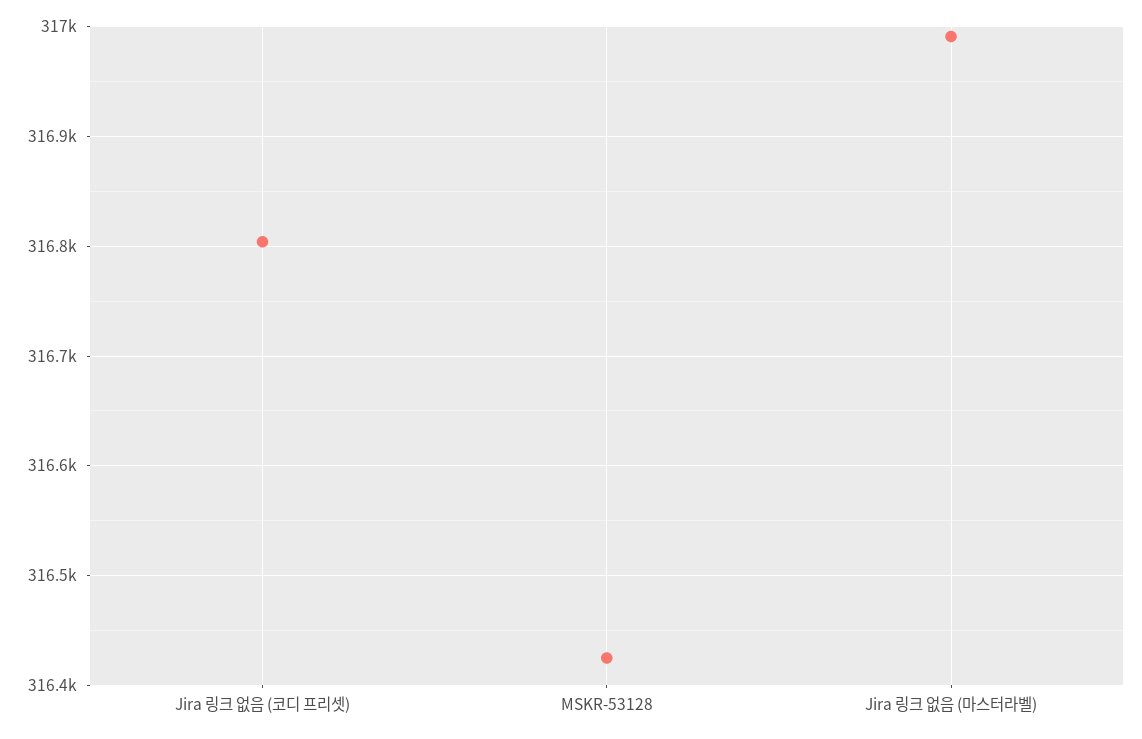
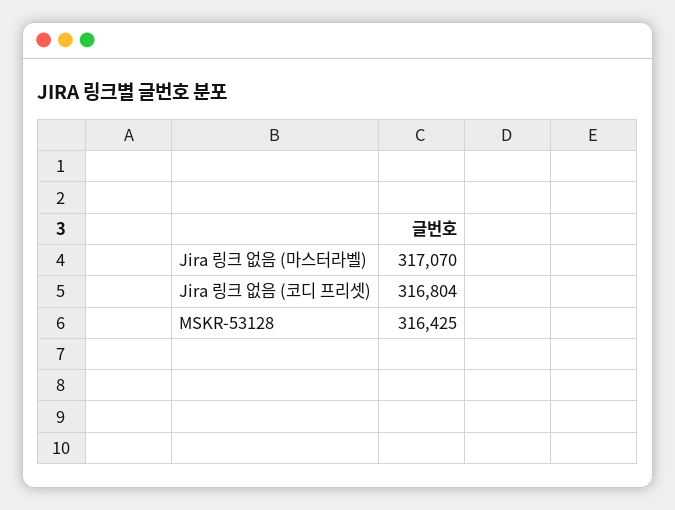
  {
    "Jira 링크 없음 (코디 프리셋)": 316804,
    "MSKR-53128": 316425,
-   "Jira 링크 없음 (마스터라벨)": 316990
+   "Jira 링크 없음 (마스터라벨)": 317070
  }

